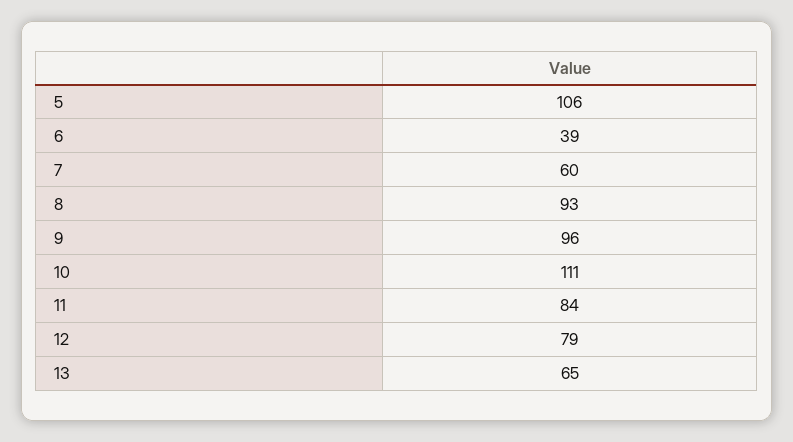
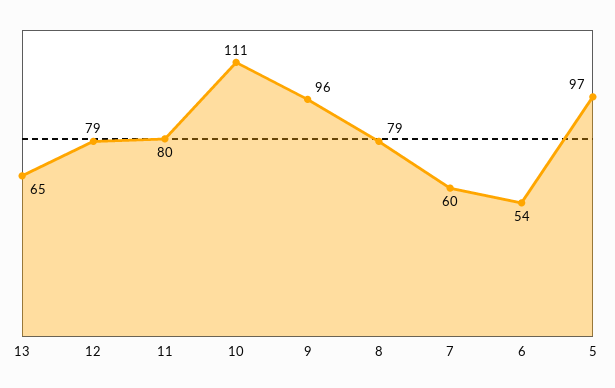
  {
-   "5": 106,
+   "5": 97,
-   "6": 39,
+   "6": 54,
    "7": 60,
-   "8": 93,
+   "8": 79,
    "9": 96,
    "10": 111,
-   "11": 84,
+   "11": 80,
    "12": 79,
    "13": 65
  }

